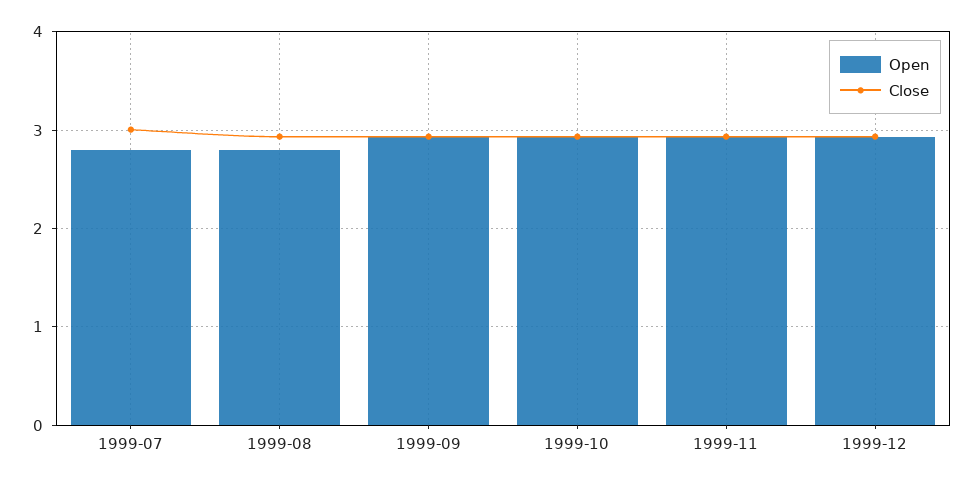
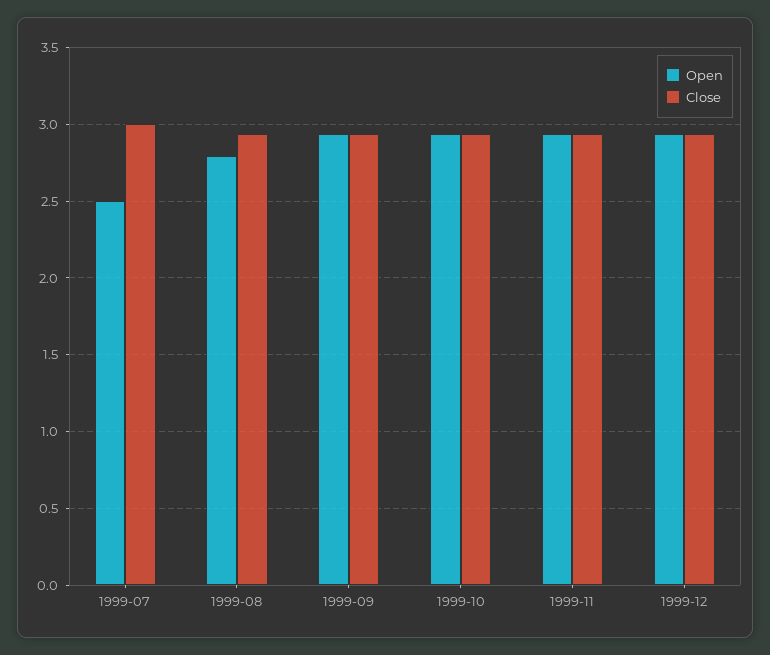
  {
    "Open": {
-     "1999-07": 2.8,
+     "1999-07": 2.5,
      "1999-08": 2.8,
      "1999-09": 2.95,
      "1999-10": 2.95,
      "1999-11": 2.95,
      "1999-12": 2.95
    },
    "Close": {
      "1999-07": 3,
      "1999-08": 2.95,
      "1999-09": 2.95,
      "1999-10": 2.95,
      "1999-11": 2.95,
      "1999-12": 2.95
    }
  }

